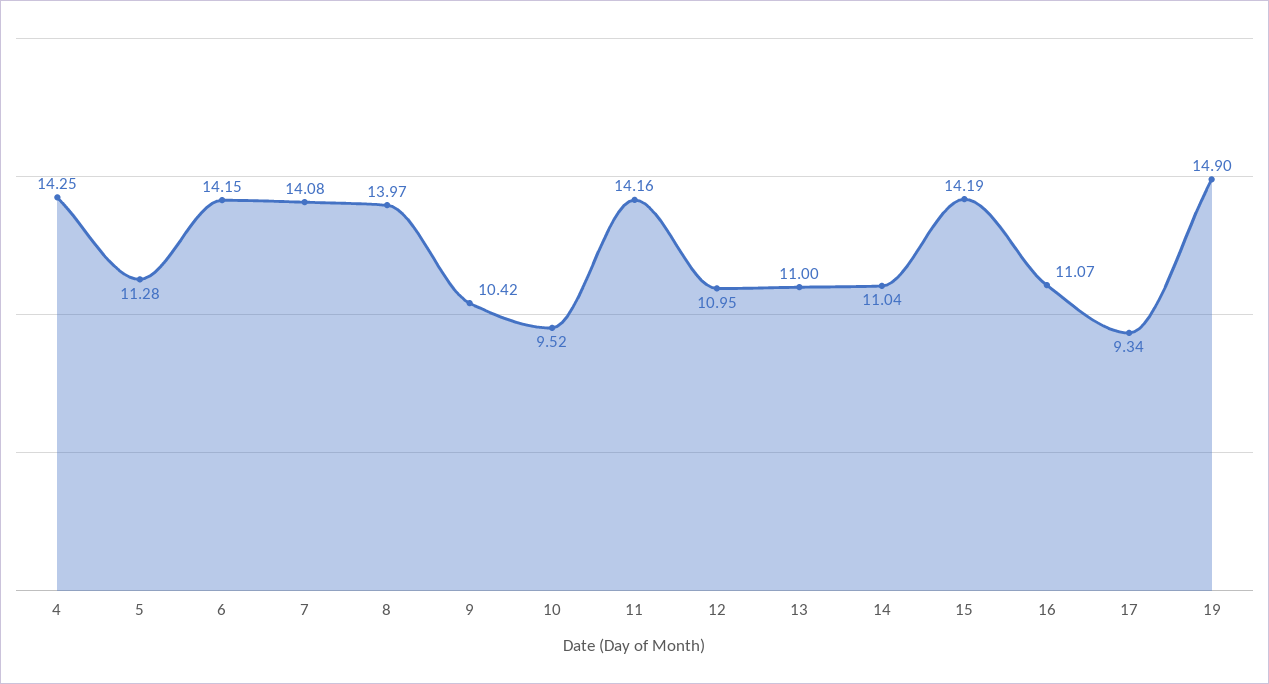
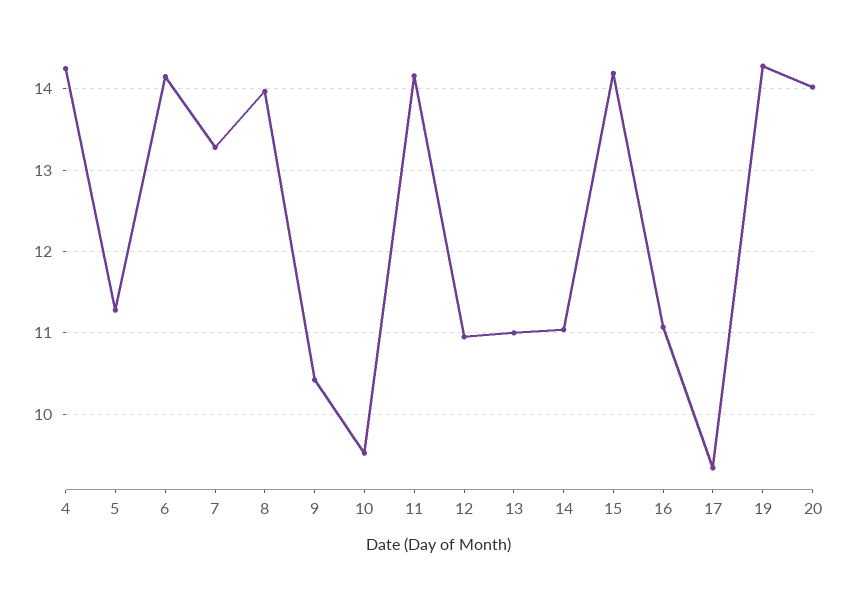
  {
    "4": 14.25,
    "5": 11.28,
    "6": 14.15,
-   "7": 14.08,
+   "7": 13.3,
    "8": 13.97,
    "9": 10.42,
    "10": 9.52,
    "11": 14.16,
    "12": 10.95,
    "13": 11,
    "14": 11.04,
    "15": 14.19,
    "16": 11.07,
    "17": 9.34,
-   "19": 14.9
+   "19": 14.3,
+   "20": 14
  }

